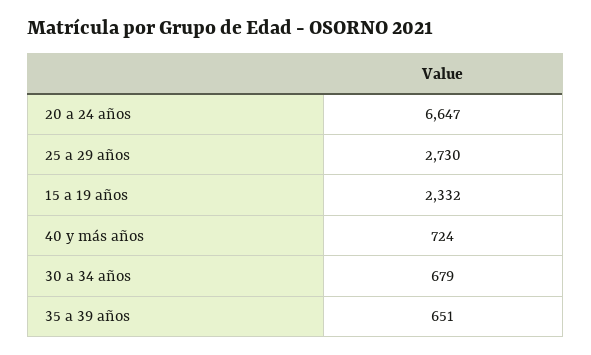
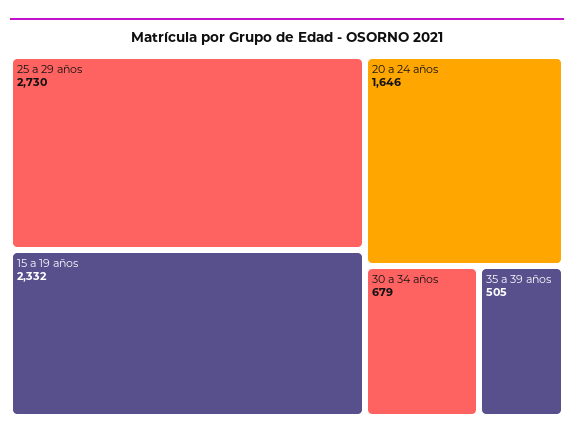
  {
-   "20 a 24 años": 6647,
+   "20 a 24 años": 1646,
    "25 a 29 años": 2730,
    "15 a 19 años": 2332,
-   "40 y más años": 724,
    "30 a 34 años": 679,
-   "35 a 39 años": 651
+   "35 a 39 años": 505
  }

